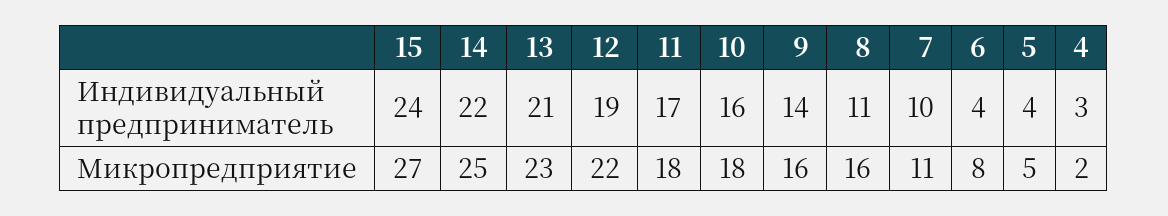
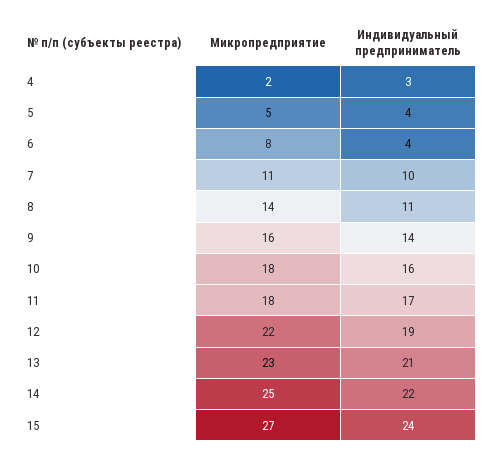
  {
    "15": {
      "Индивидуальный предприниматель": 24,
      "Микропредприятие": 27
    },
    "14": {
      "Индивидуальный предприниматель": 22,
      "Микропредприятие": 25
    },
    "13": {
      "Индивидуальный предприниматель": 21,
      "Микропредприятие": 23
    },
    "12": {
      "Индивидуальный предприниматель": 19,
      "Микропредприятие": 22
    },
    "11": {
      "Индивидуальный предприниматель": 17,
      "Микропредприятие": 18
    },
    "10": {
      "Индивидуальный предприниматель": 16,
      "Микропредприятие": 18
    },
    "9": {
      "Индивидуальный предприниматель": 14,
      "Микропредприятие": 16
    },
    "8": {
      "Индивидуальный предприниматель": 11,
-     "Микропредприятие": 16
+     "Микропредприятие": 14
    },
    "7": {
      "Индивидуальный предприниматель": 10,
      "Микропредприятие": 11
    },
    "6": {
      "Индивидуальный предприниматель": 4,
      "Микропредприятие": 8
    },
    "5": {
      "Индивидуальный предприниматель": 4,
      "Микропредприятие": 5
    },
    "4": {
      "Индивидуальный предприниматель": 3,
      "Микропредприятие": 2
    }
  }

